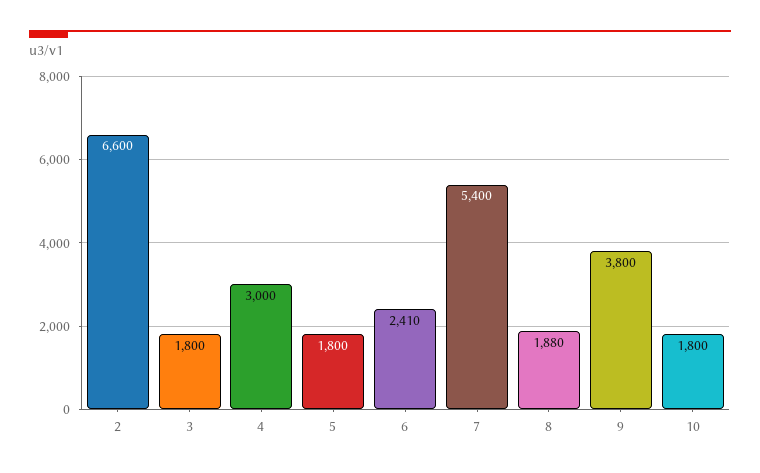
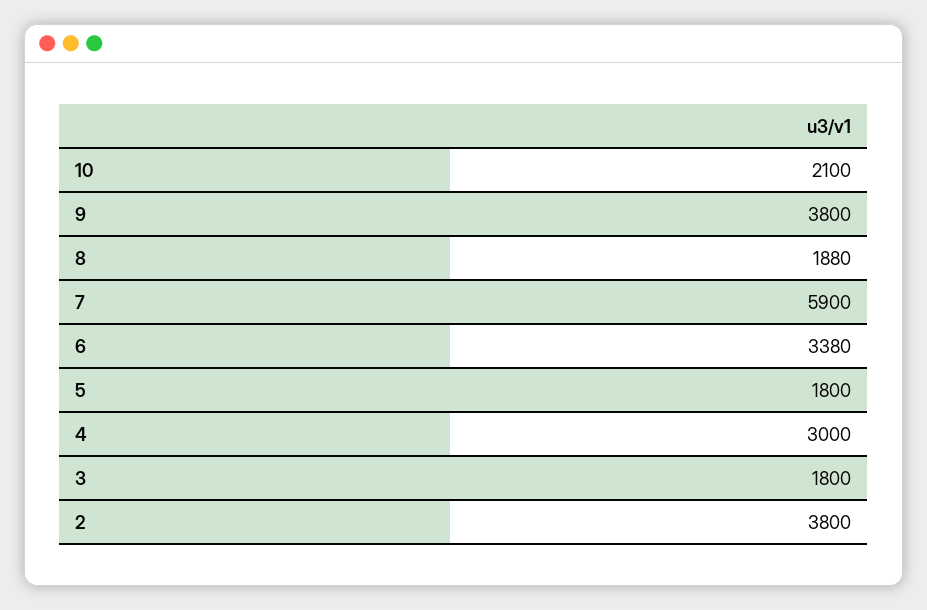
  {
-   "2": 6600,
+   "2": 3800,
    "3": 1800,
    "4": 3000,
    "5": 1800,
-   "6": 2410,
+   "6": 3380,
-   "7": 5400,
+   "7": 5900,
    "8": 1880,
    "9": 3800,
-   "10": 1800
+   "10": 2100
  }

